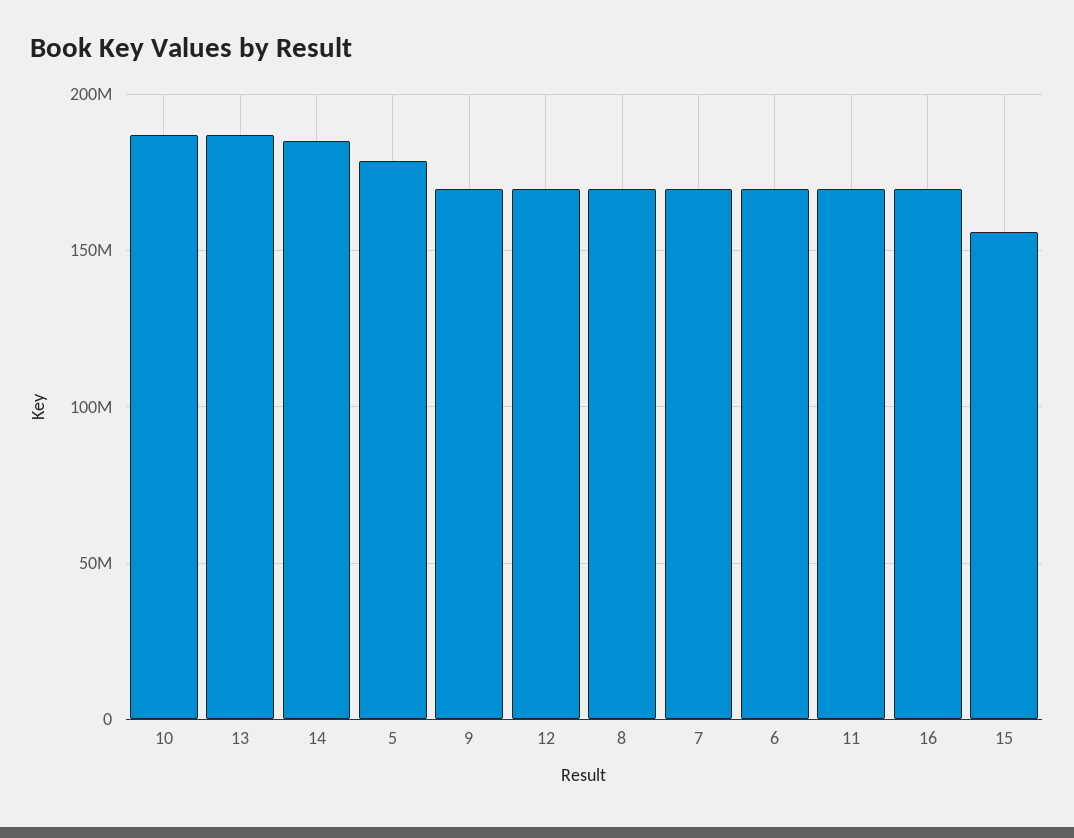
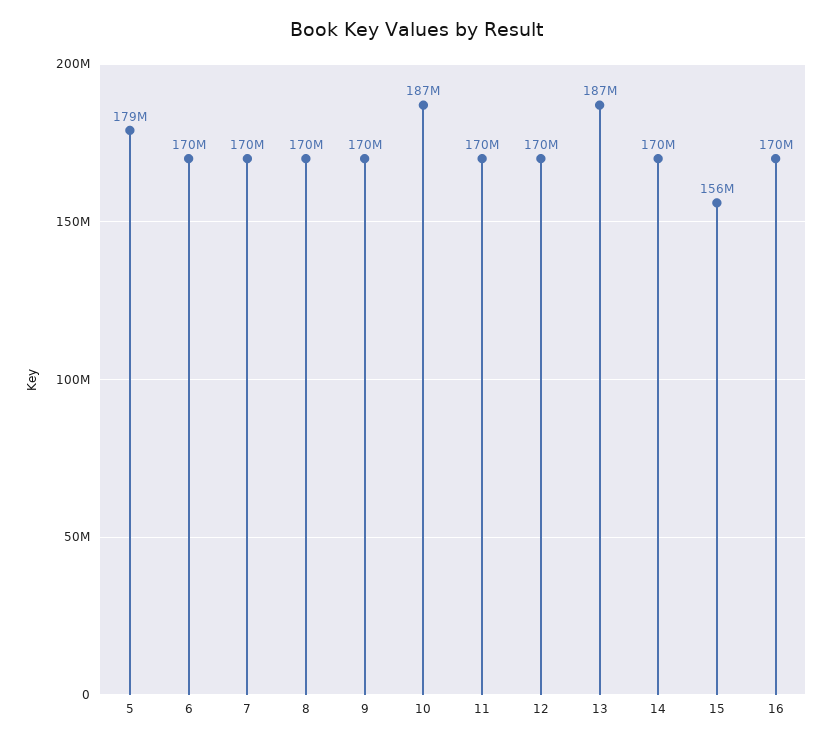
  {
    "10": 187000000,
    "13": 187000000,
-   "14": 185000000,
+   "14": 170000000,
    "5": 179000000,
    "9": 170000000,
    "12": 170000000,
    "8": 170000000,
    "7": 170000000,
    "6": 170000000,
    "11": 170000000,
    "16": 170000000,
    "15": 156000000
  }

